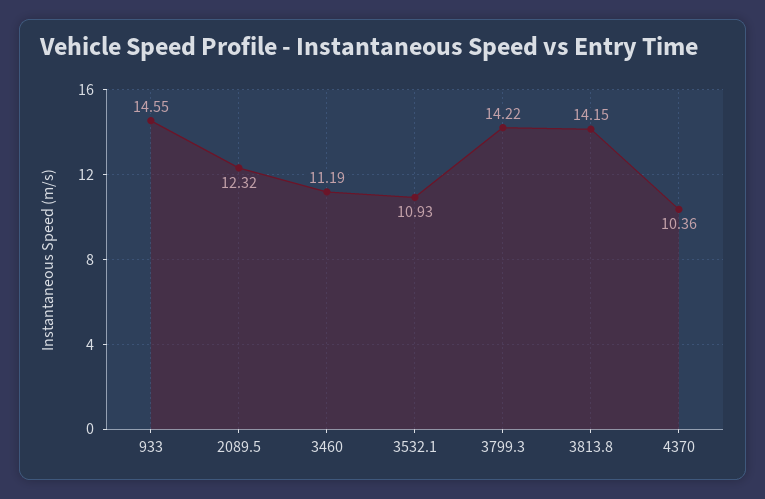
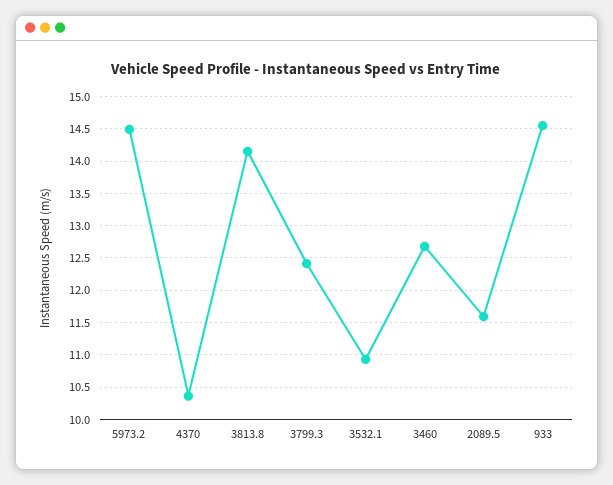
  {
    "933": 14.55,
-   "2089.5": 12.32,
+   "2089.5": 11.6,
-   "3460": 11.19,
+   "3460": 12.7,
    "3532.1": 10.93,
-   "3799.3": 14.22,
+   "3799.3": 12.4,
    "3813.8": 14.15,
-   "4370": 10.36
+   "4370": 10.36,
+   "5973.2": 14.5
  }

